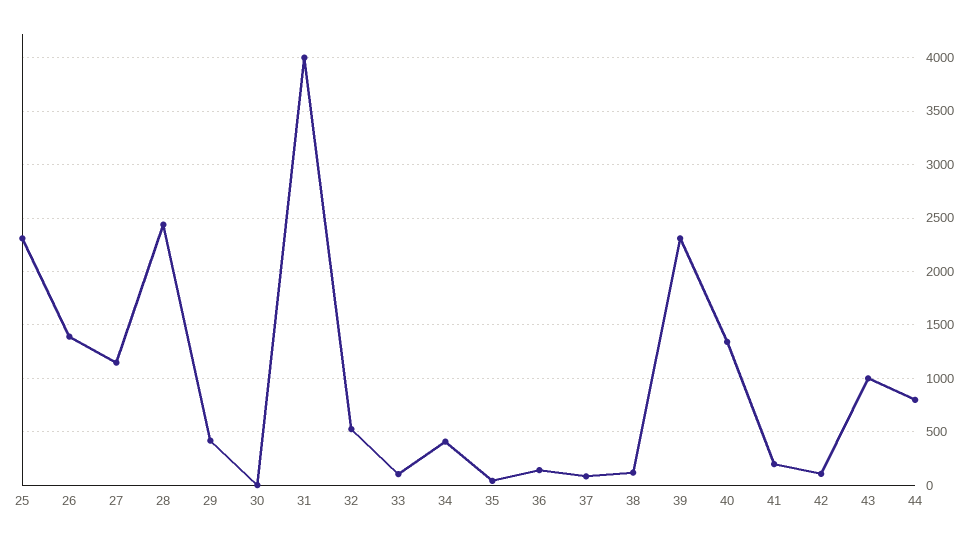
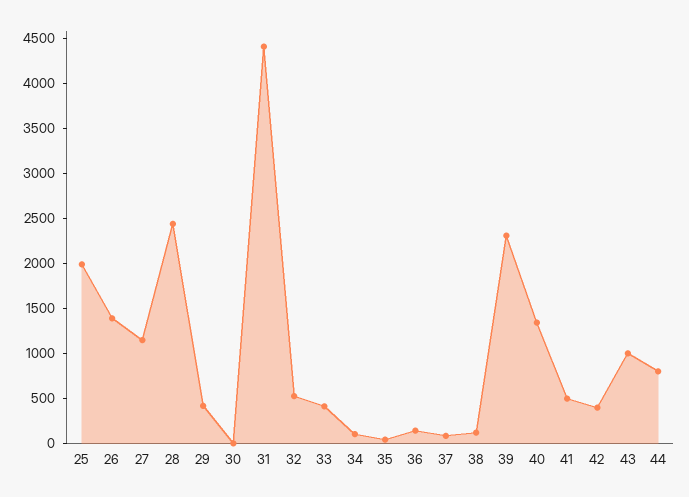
  {
-   "25": 2300,
+   "25": 2000,
    "26": 1400,
    "27": 1100,
    "28": 2400,
    "29": 400,
    "30": 0,
-   "31": 4000,
+   "31": 4400,
    "32": 500,
-   "33": 100,
+   "33": 400,
-   "34": 400,
+   "34": 100,
    "35": 0,
    "36": 100,
    "37": 100,
    "38": 100,
    "39": 2300,
    "40": 1300,
-   "41": 200,
+   "41": 500,
-   "42": 100,
+   "42": 400,
    "43": 1000,
    "44": 800
  }

